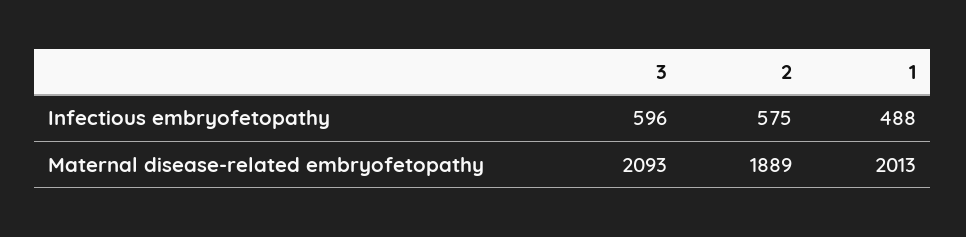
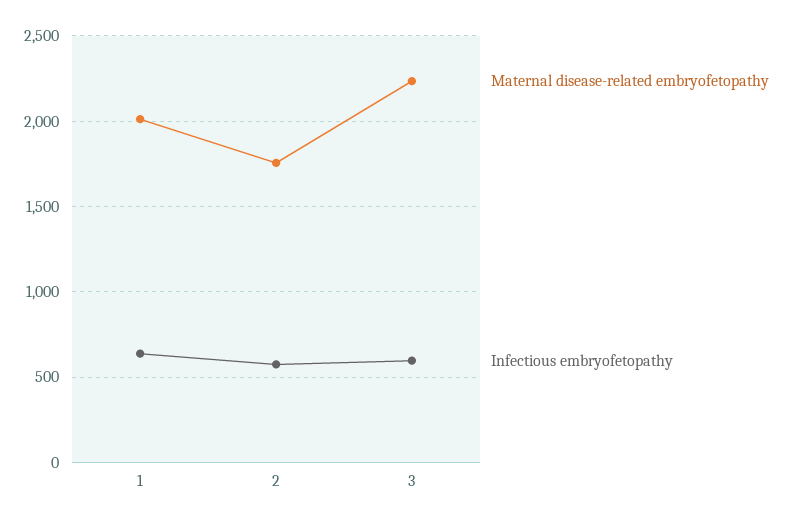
  {
    "Infectious embryofetopathy": {
      "3": 596,
      "2": 575,
-     "1": 488
+     "1": 650
    },
    "Maternal disease-related embryofetopathy": {
-     "3": 2093,
+     "3": 2250,
-     "2": 1889,
+     "2": 1750,
      "1": 2013
    }
  }

